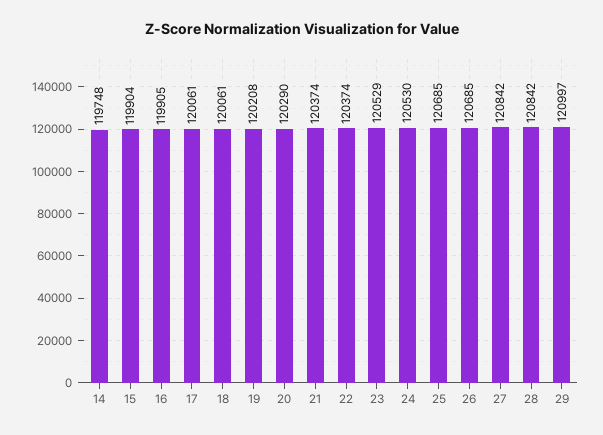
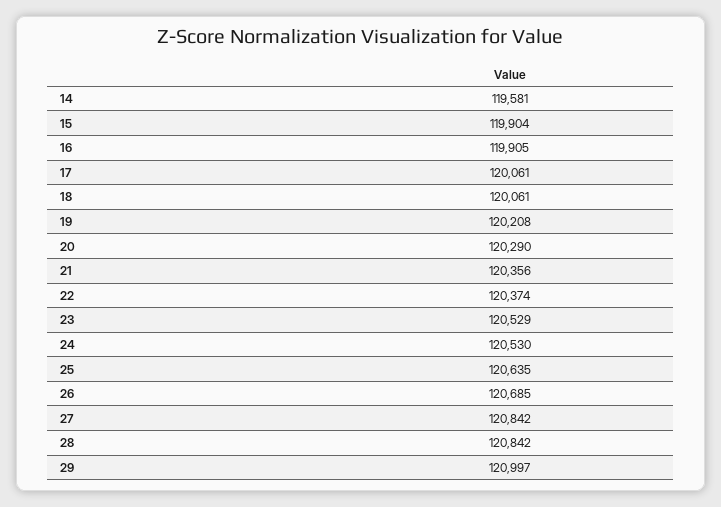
  {
-   "14": 119748,
+   "14": 119581,
    "15": 119904,
    "16": 119905,
    "17": 120061,
    "18": 120061,
    "19": 120208,
    "20": 120290,
-   "21": 120374,
+   "21": 120356,
    "22": 120374,
    "23": 120529,
    "24": 120530,
-   "25": 120685,
+   "25": 120635,
    "26": 120685,
    "27": 120842,
    "28": 120842,
    "29": 120997
  }

